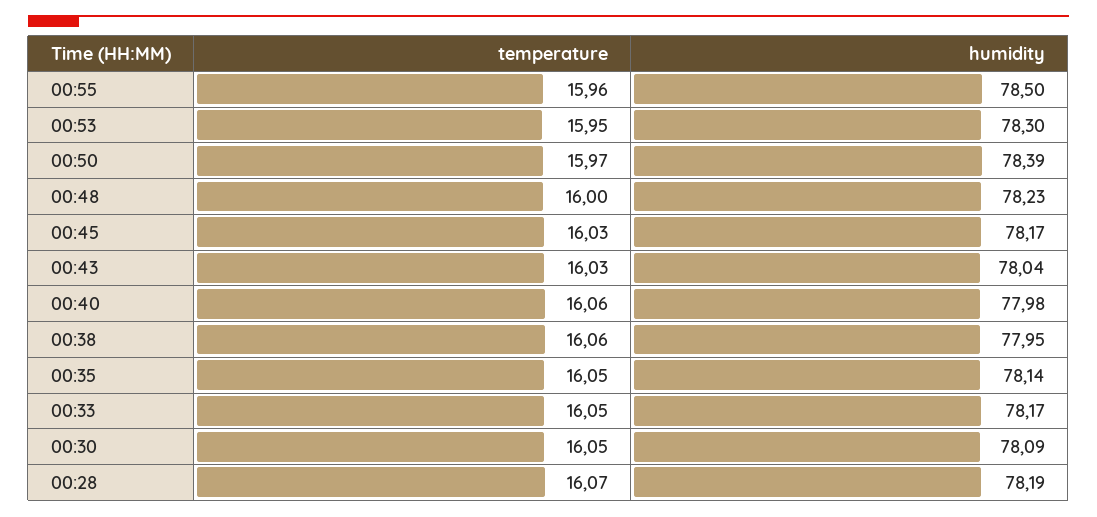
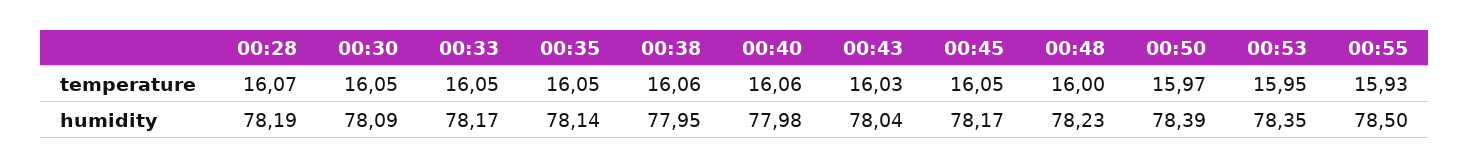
  {
    "temperature": {
-     "00:55": 15.96,
+     "00:55": 15.93,
      "00:53": 15.95,
      "00:50": 15.97,
      "00:48": 16,
-     "00:45": 16.03,
+     "00:45": 16.05,
      "00:43": 16.03,
      "00:40": 16.06,
      "00:38": 16.06,
      "00:35": 16.05,
      "00:33": 16.05,
      "00:30": 16.05,
      "00:28": 16.07
    },
    "humidity": {
      "00:55": 78.5,
-     "00:53": 78.3,
+     "00:53": 78.35,
      "00:50": 78.39,
      "00:48": 78.23,
      "00:45": 78.17,
      "00:43": 78.04,
      "00:40": 77.98,
      "00:38": 77.95,
      "00:35": 78.14,
      "00:33": 78.17,
      "00:30": 78.09,
      "00:28": 78.19
    }
  }

